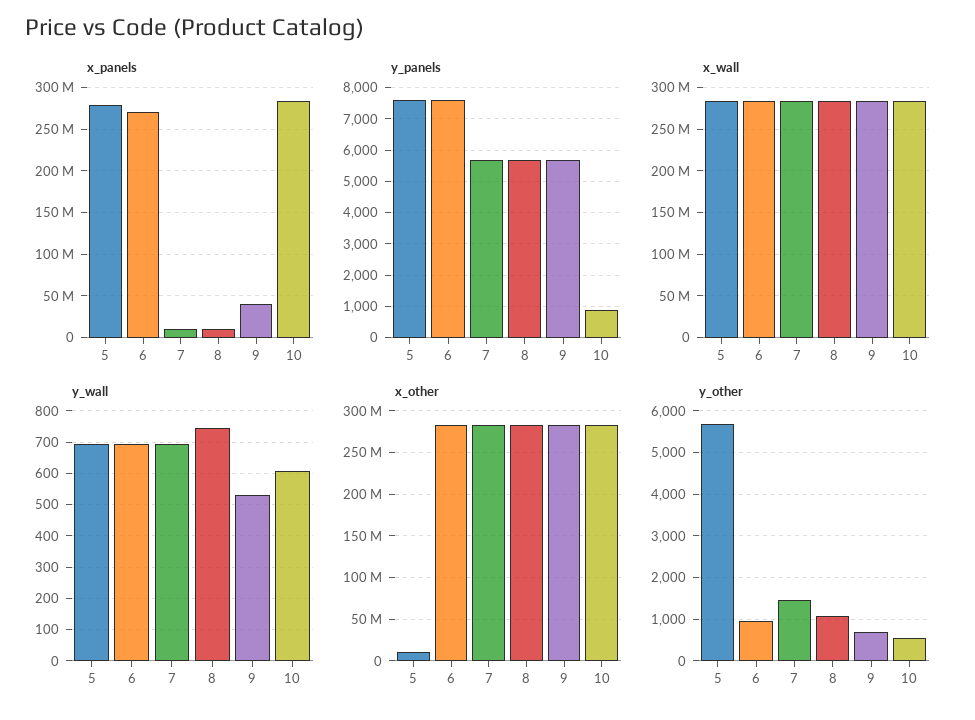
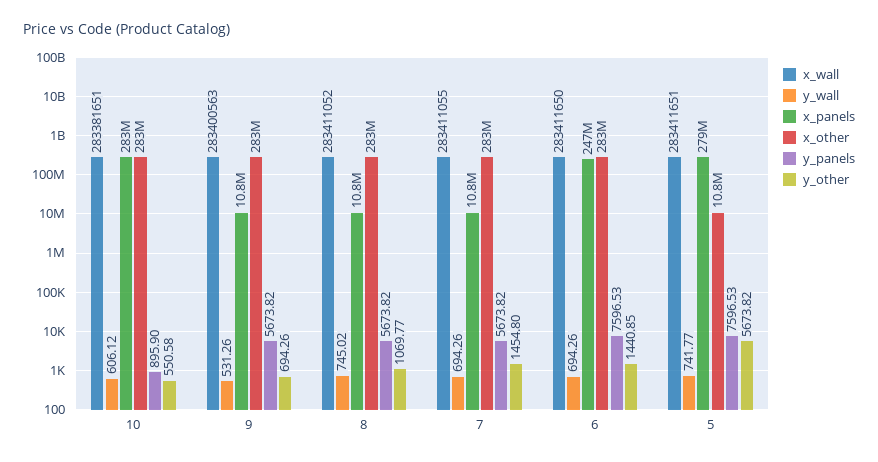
  {
    "x_panels": {
      "5": 279000000,
-     "6": 270000000,
+     "6": 247000000,
      "7": 10800000,
      "8": 10800000,
-     "9": 40000000,
+     "9": 10800000,
      "10": 283000000
    },
    "y_panels": {
      "5": 7596.53,
      "6": 7596.53,
      "7": 5673.82,
      "8": 5673.82,
      "9": 5673.82,
      "10": 895.9
    },
    "x_wall": {
      "5": 283411651,
      "6": 283411650,
      "7": 283411055,
      "8": 283411052,
      "9": 283400563,
      "10": 283381651
    },
    "y_wall": {
-     "5": 700,
+     "5": 741.77,
      "6": 694.26,
      "7": 694.26,
      "8": 745.02,
      "9": 531.26,
      "10": 606.12
    },
    "x_other": {
      "5": 10800000,
      "6": 283000000,
      "7": 283000000,
      "8": 283000000,
      "9": 283000000,
      "10": 283000000
    },
    "y_other": {
      "5": 5673.82,
-     "6": 1000,
+     "6": 1440.85,
      "7": 1454.8,
      "8": 1069.77,
      "9": 694.26,
      "10": 550.58
    }
  }

